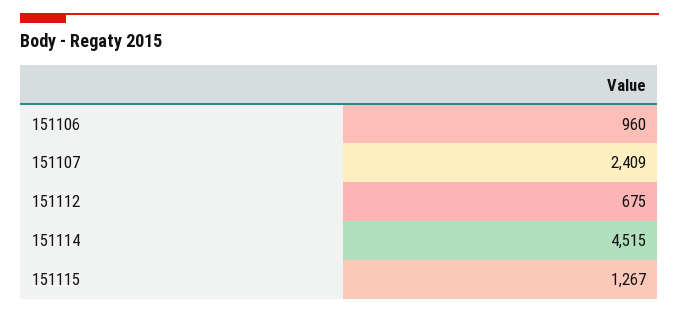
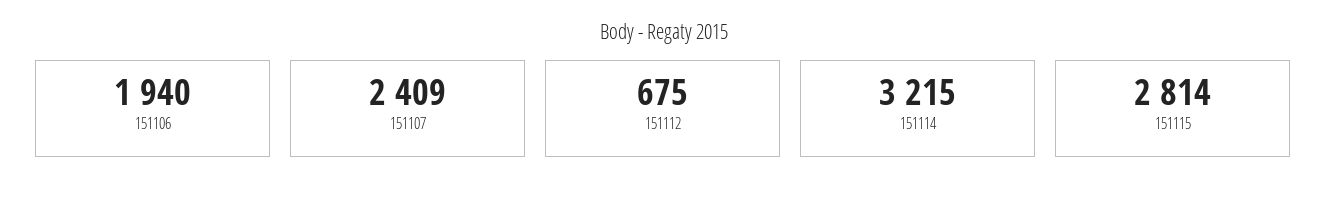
  {
-   "151106": 960,
+   "151106": 1940,
    "151107": 2409,
    "151112": 675,
-   "151114": 4515,
+   "151114": 3215,
-   "151115": 1267
+   "151115": 2814
  }

